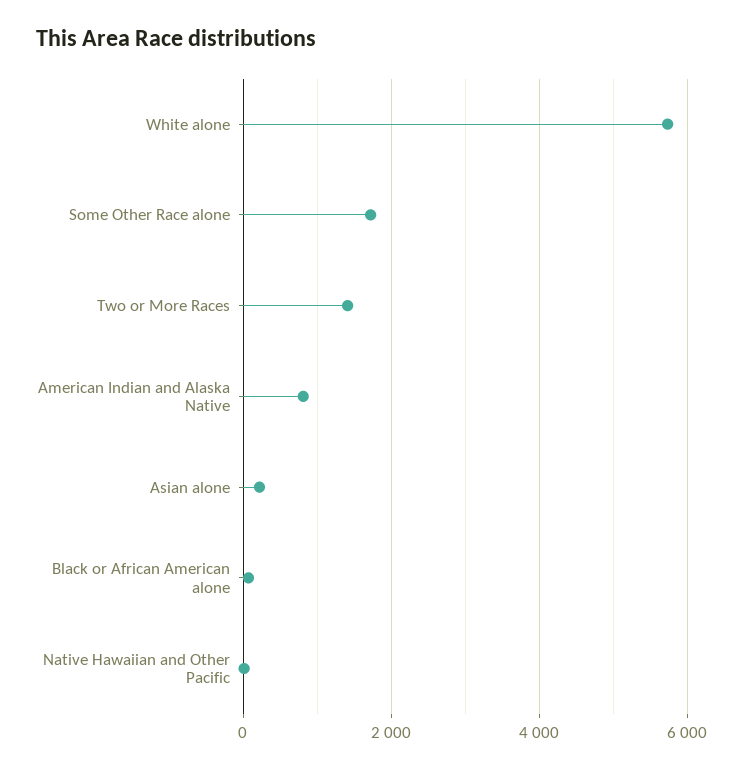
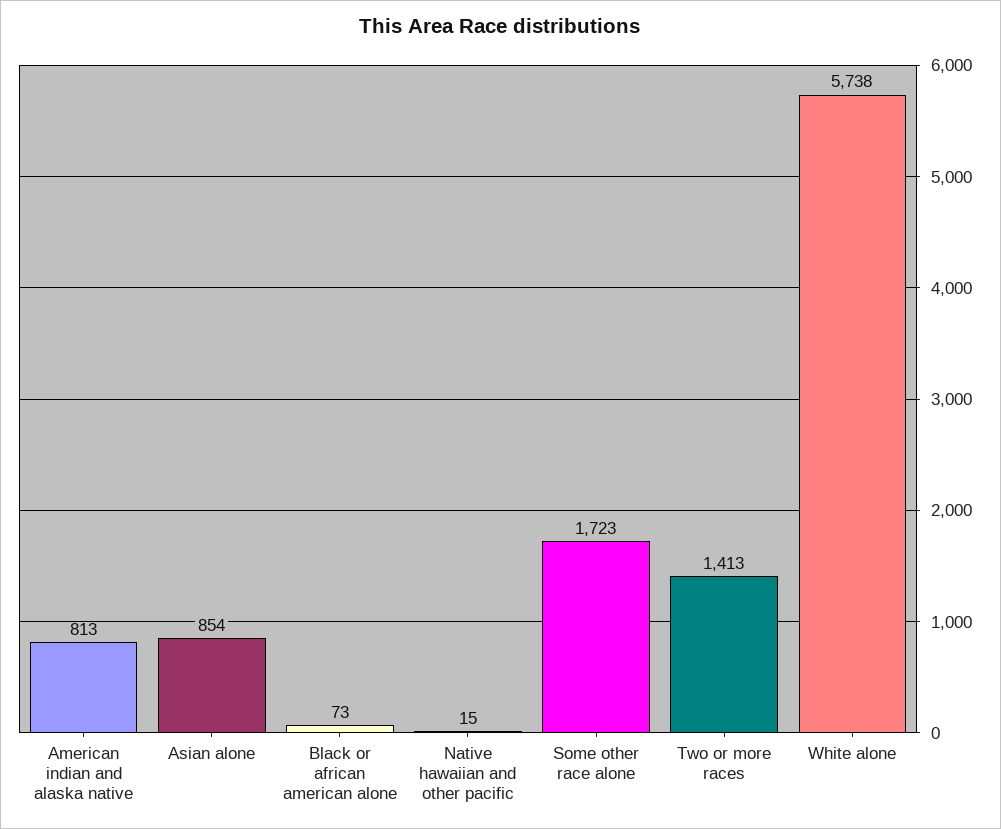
  {
    "White alone": 5738,
    "Some Other Race alone": 1723,
    "Two or More Races": 1413,
    "American Indian and Alaska Native": 813,
-   "Asian alone": 200,
+   "Asian alone": 854,
    "Black or African American alone": 73,
    "Native Hawaiian and Other Pacific": 15
  }

